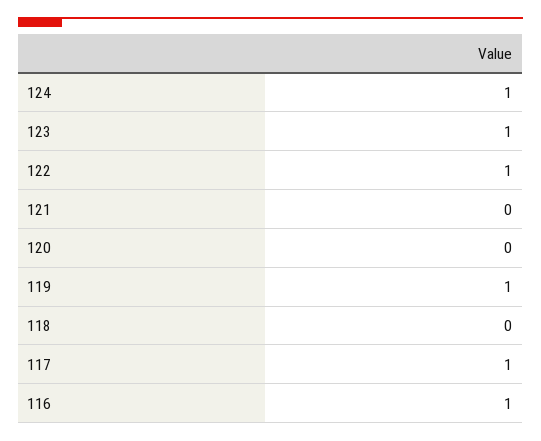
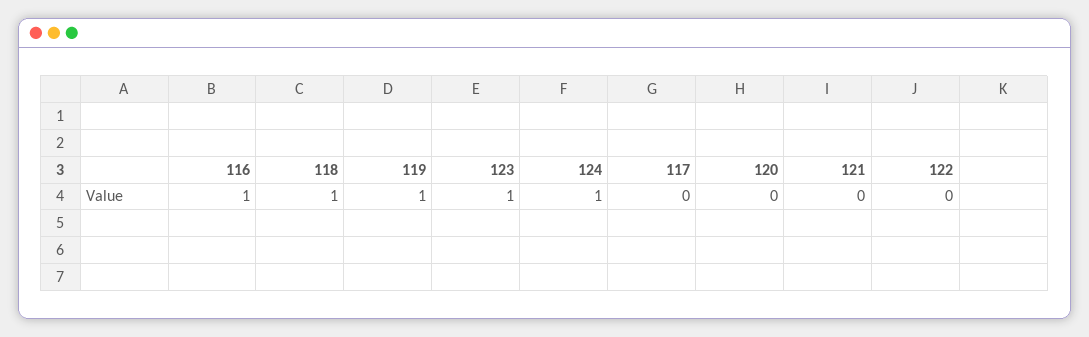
  {
    "124": 1,
    "123": 1,
-   "122": 1,
+   "122": 0,
    "121": 0,
    "120": 0,
    "119": 1,
-   "118": 0,
+   "118": 1,
-   "117": 1,
+   "117": 0,
    "116": 1
  }

